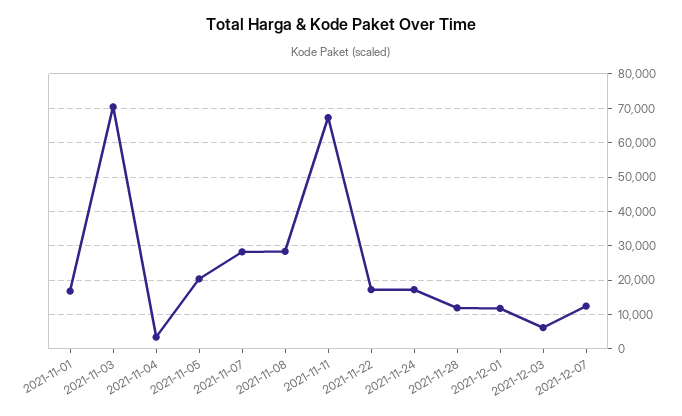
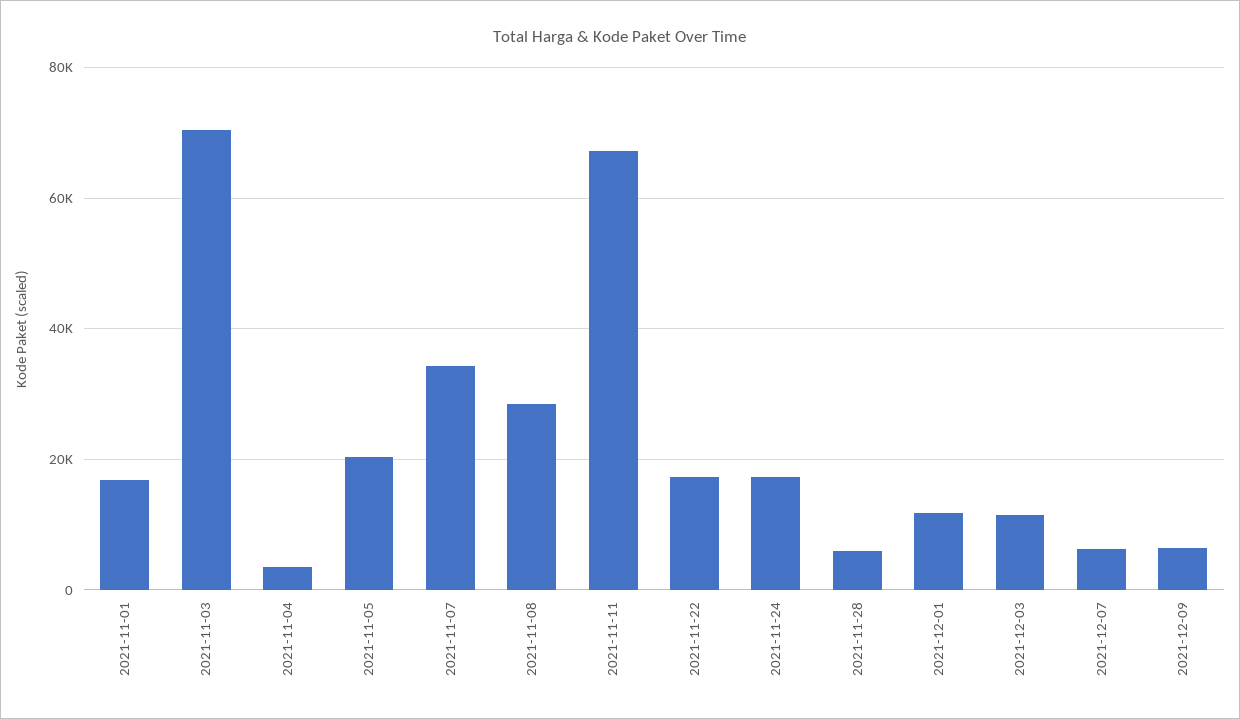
  {
    "2021-11-01": 16000,
    "2021-11-03": 70000,
    "2021-11-04": 4000,
    "2021-11-05": 20000,
-   "2021-11-07": 28000,
+   "2021-11-07": 34000,
    "2021-11-08": 28000,
    "2021-11-11": 68000,
    "2021-11-22": 18000,
    "2021-11-24": 18000,
-   "2021-11-28": 12000,
+   "2021-11-28": 6000,
    "2021-12-01": 12000,
-   "2021-12-03": 6000,
+   "2021-12-03": 12000,
-   "2021-12-07": 12000
+   "2021-12-07": 6000,
+   "2021-12-09": 6000
  }

